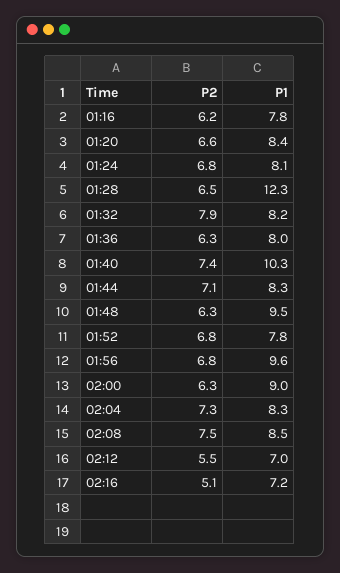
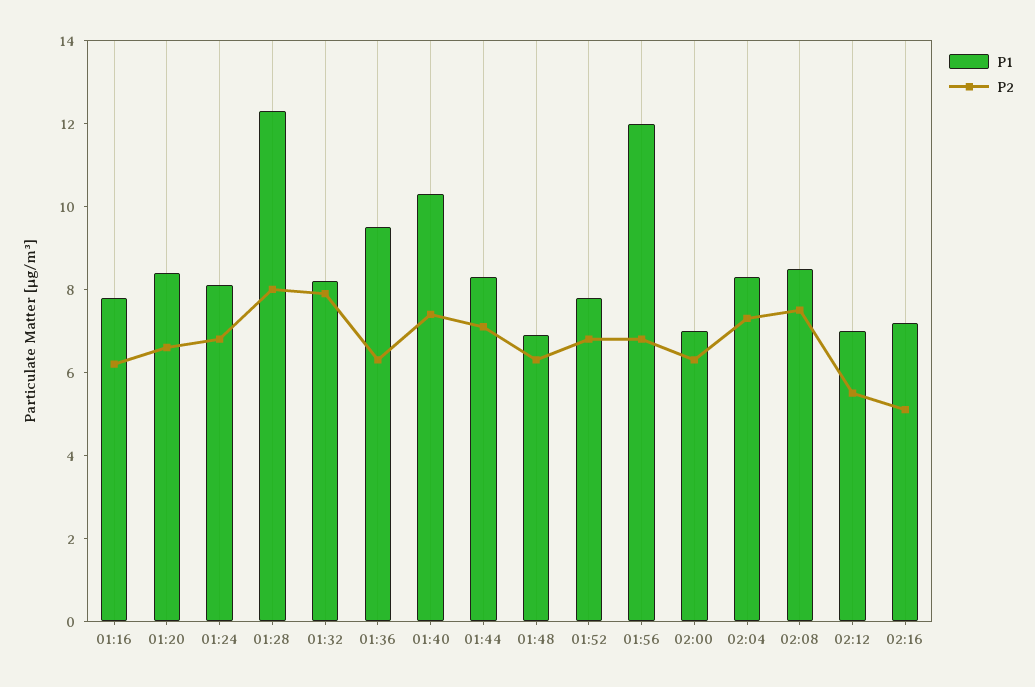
  {
    "P2": {
      "01:16": 6.2,
      "01:20": 6.6,
      "01:24": 6.8,
-     "01:28": 6.5,
+     "01:28": 8,
      "01:32": 7.9,
      "01:36": 6.3,
      "01:40": 7.4,
      "01:44": 7.1,
      "01:48": 6.3,
      "01:52": 6.8,
      "01:56": 6.8,
      "02:00": 6.3,
      "02:04": 7.3,
      "02:08": 7.5,
      "02:12": 5.5,
      "02:16": 5.1
    },
    "P1": {
      "01:16": 7.8,
      "01:20": 8.4,
      "01:24": 8.1,
      "01:28": 12.3,
      "01:32": 8.2,
-     "01:36": 8,
+     "01:36": 9.5,
      "01:40": 10.3,
      "01:44": 8.3,
-     "01:48": 9.5,
+     "01:48": 7,
      "01:52": 7.8,
-     "01:56": 9.6,
+     "01:56": 12,
-     "02:00": 9,
+     "02:00": 7,
      "02:04": 8.3,
      "02:08": 8.5,
      "02:12": 7,
      "02:16": 7.2
    }
  }

